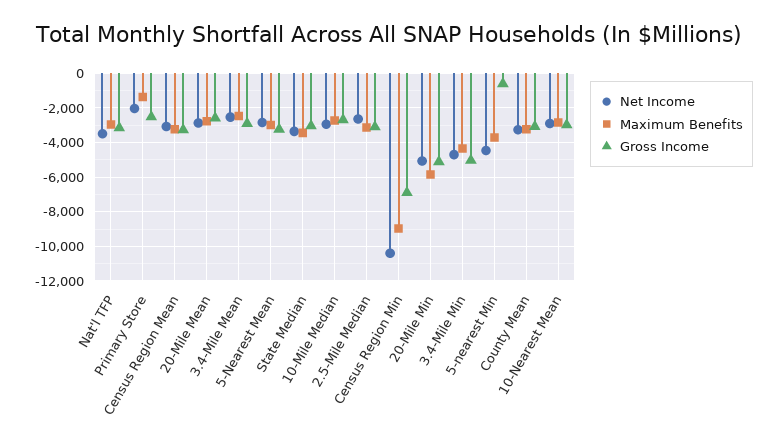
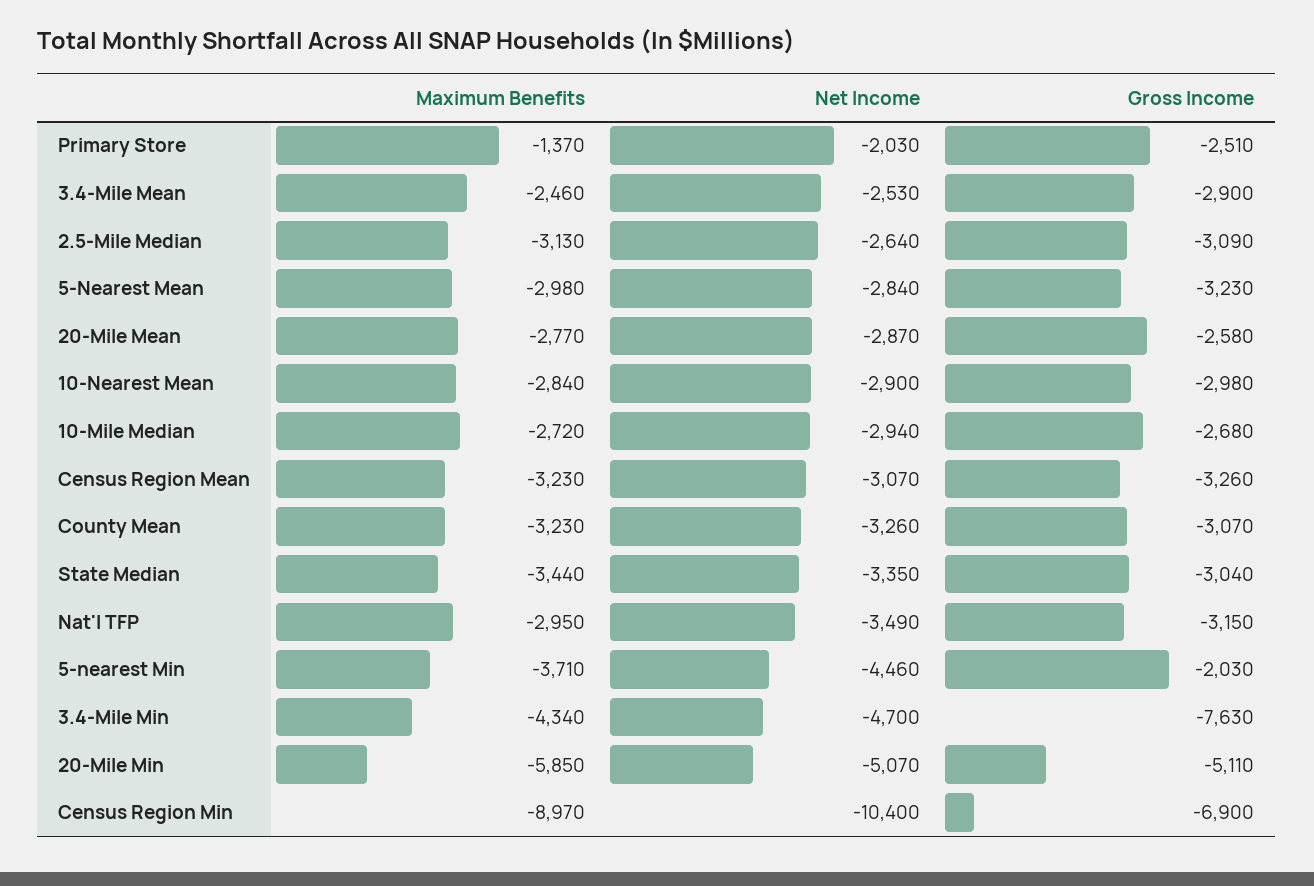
  {
    "Net Income": {
      "Nat'l TFP": -3490,
      "Primary Store": -2030,
      "Census Region Mean": -3070,
      "20-Mile Mean": -2870,
      "3.4-Mile Mean": -2530,
      "5-Nearest Mean": -2840,
      "State Median": -3350,
      "10-Mile Median": -2940,
      "2.5-Mile Median": -2640,
      "Census Region Min": -10400,
      "20-Mile Min": -5070,
      "3.4-Mile Min": -4700,
      "5-nearest Min": -4460,
      "County Mean": -3260,
      "10-Nearest Mean": -2900
    },
    "Maximum Benefits": {
      "Nat'l TFP": -2950,
      "Primary Store": -1370,
      "Census Region Mean": -3230,
      "20-Mile Mean": -2770,
      "3.4-Mile Mean": -2460,
      "5-Nearest Mean": -2980,
      "State Median": -3440,
      "10-Mile Median": -2720,
      "2.5-Mile Median": -3130,
      "Census Region Min": -8970,
      "20-Mile Min": -5850,
      "3.4-Mile Min": -4340,
      "5-nearest Min": -3710,
      "County Mean": -3230,
      "10-Nearest Mean": -2840
    },
    "Gross Income": {
      "Nat'l TFP": -3150,
      "Primary Store": -2510,
      "Census Region Mean": -3260,
      "20-Mile Mean": -2580,
      "3.4-Mile Mean": -2900,
      "5-Nearest Mean": -3230,
      "State Median": -3040,
      "10-Mile Median": -2680,
      "2.5-Mile Median": -3090,
      "Census Region Min": -6900,
      "20-Mile Min": -5110,
-     "3.4-Mile Min": -5000,
+     "3.4-Mile Min": -7630,
-     "5-nearest Min": -500,
+     "5-nearest Min": -2030,
      "County Mean": -3070,
      "10-Nearest Mean": -2980
    }
  }

